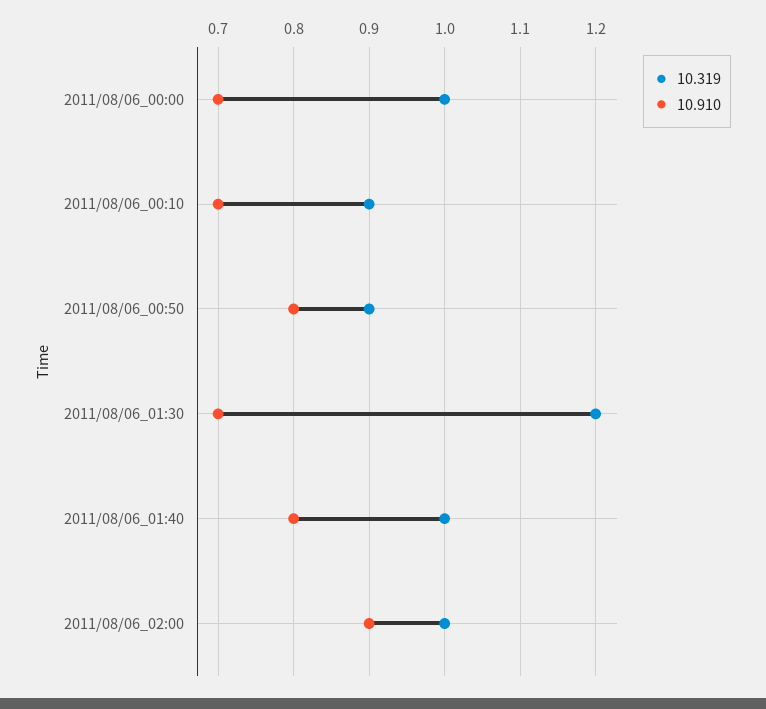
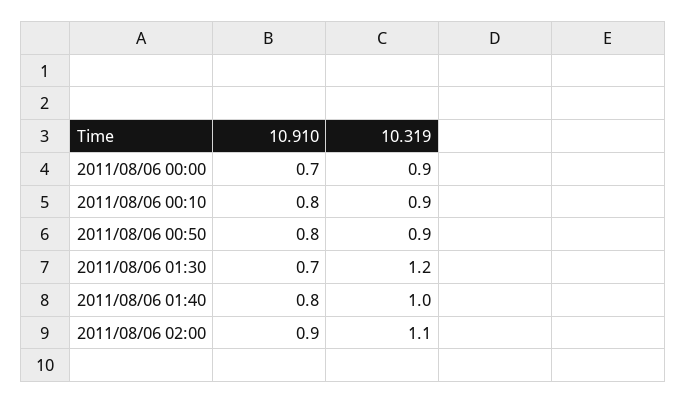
  {
    "10.319": {
-     "2011/08/06_00:00": 1,
+     "2011/08/06_00:00": 0.9,
      "2011/08/06_00:10": 0.9,
      "2011/08/06_00:50": 0.9,
      "2011/08/06_01:30": 1.2,
      "2011/08/06_01:40": 1,
-     "2011/08/06_02:00": 1
+     "2011/08/06_02:00": 1.1
    },
    "10.910": {
      "2011/08/06_00:00": 0.7,
-     "2011/08/06_00:10": 0.7,
+     "2011/08/06_00:10": 0.8,
      "2011/08/06_00:50": 0.8,
      "2011/08/06_01:30": 0.7,
      "2011/08/06_01:40": 0.8,
      "2011/08/06_02:00": 0.9
    }
  }

